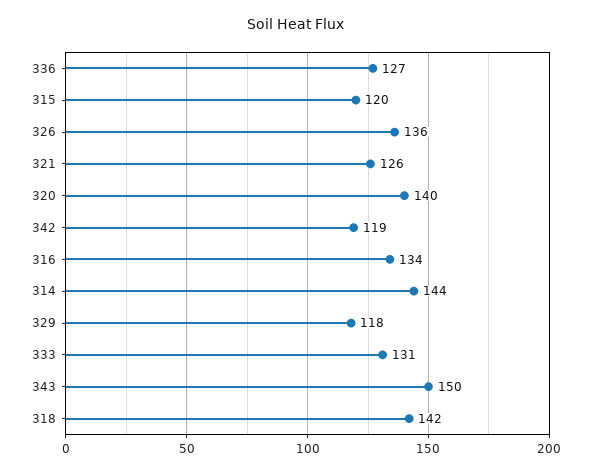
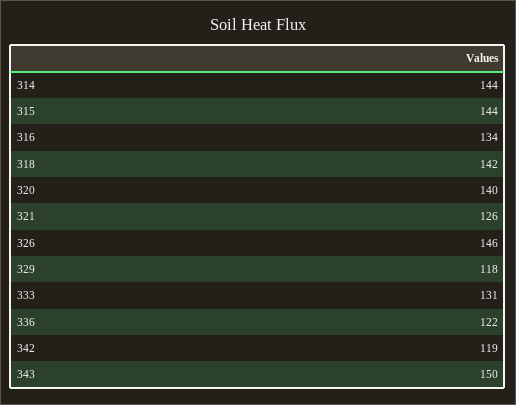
  {
-   "336": 127,
+   "336": 122,
-   "315": 120,
+   "315": 144,
-   "326": 136,
+   "326": 146,
    "321": 126,
    "320": 140,
    "342": 119,
    "316": 134,
    "314": 144,
    "329": 118,
    "333": 131,
    "343": 150,
    "318": 142
  }

